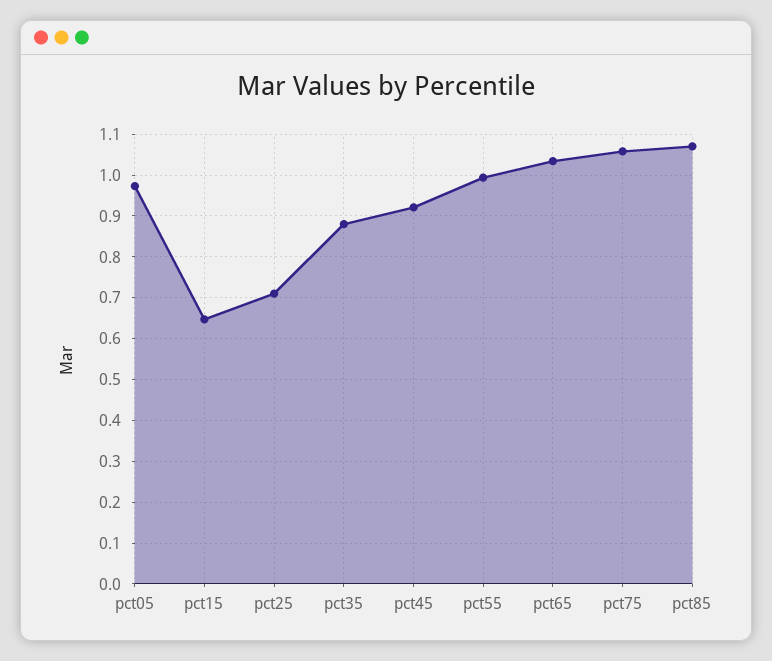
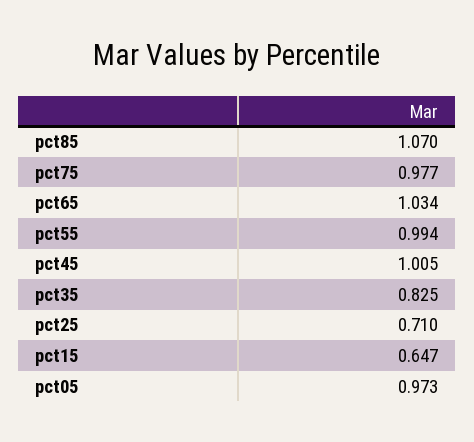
  {
    "pct05": 0.973,
    "pct15": 0.647,
    "pct25": 0.71,
-   "pct35": 0.88,
+   "pct35": 0.825,
-   "pct45": 0.92,
+   "pct45": 1.005,
    "pct55": 0.994,
    "pct65": 1.034,
-   "pct75": 1.06,
+   "pct75": 0.977,
    "pct85": 1.07
  }

